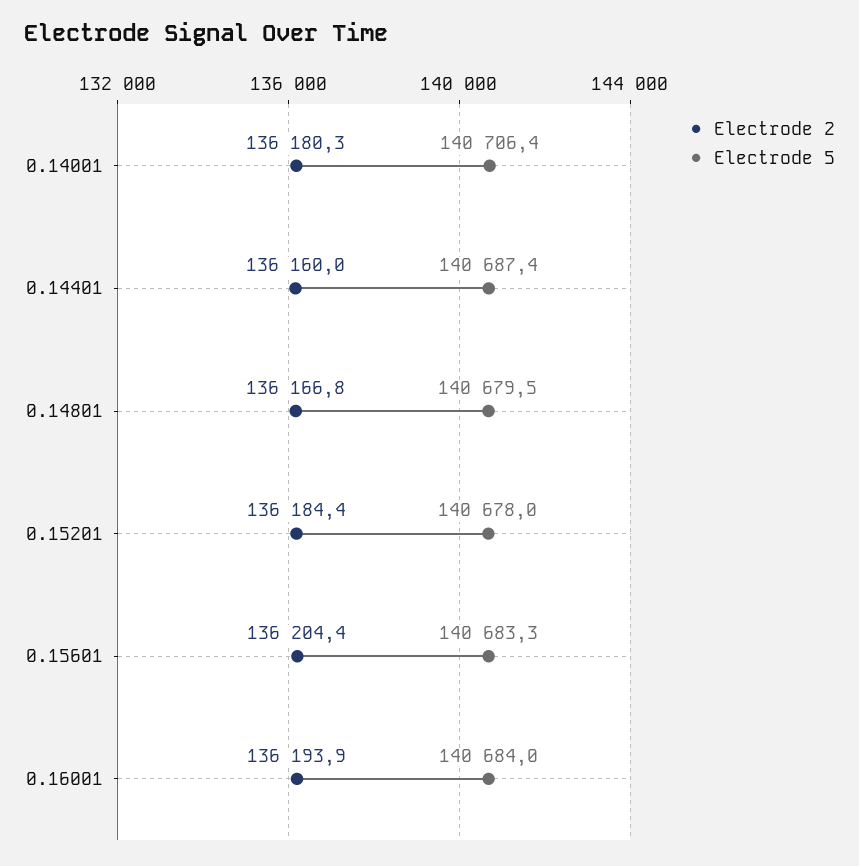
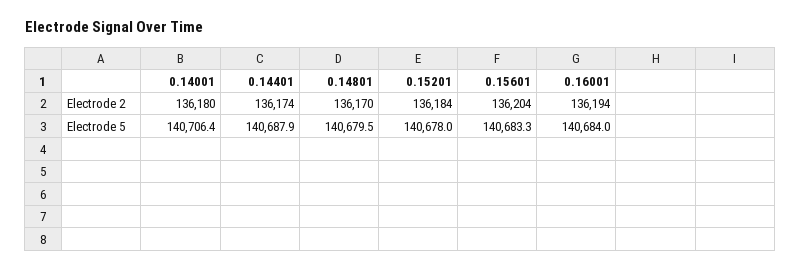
  {
    "Electrode 2": {
      "0.14001": 136180.3,
-     "0.14401": 136160,
+     "0.14401": 136174,
-     "0.14801": 136166.8,
+     "0.14801": 136170,
      "0.15201": 136184.4,
      "0.15601": 136204.4,
      "0.16001": 136193.9
    },
    "Electrode 5": {
      "0.14001": 140706.4,
-     "0.14401": 140687.4,
+     "0.14401": 140687.9,
      "0.14801": 140679.5,
      "0.15201": 140678,
      "0.15601": 140683.3,
      "0.16001": 140684
    }
  }

